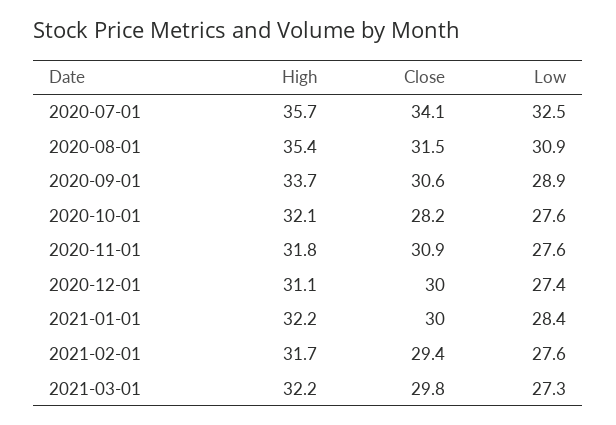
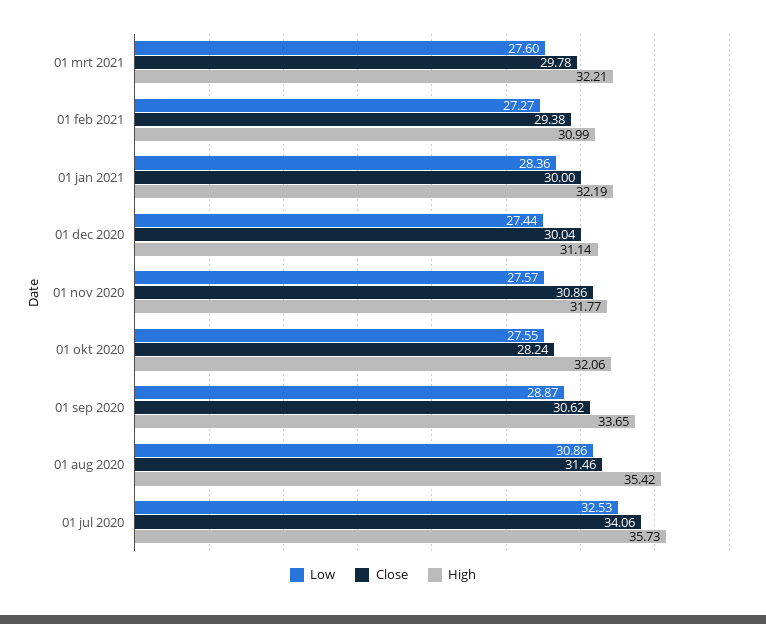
  {
    "High": {
      "2020-07-01": 35.73,
      "2020-08-01": 35.42,
      "2020-09-01": 33.65,
      "2020-10-01": 32.06,
      "2020-11-01": 31.77,
      "2020-12-01": 31.14,
      "2021-01-01": 32.19,
-     "2021-02-01": 31.7,
+     "2021-02-01": 30.99,
      "2021-03-01": 32.21
    },
    "Close": {
      "2020-07-01": 34.06,
      "2020-08-01": 31.46,
      "2020-09-01": 30.62,
      "2020-10-01": 28.24,
      "2020-11-01": 30.86,
      "2020-12-01": 30.04,
      "2021-01-01": 30,
      "2021-02-01": 29.38,
      "2021-03-01": 29.78
    },
    "Low": {
      "2020-07-01": 32.53,
      "2020-08-01": 30.86,
      "2020-09-01": 28.87,
      "2020-10-01": 27.55,
      "2020-11-01": 27.57,
      "2020-12-01": 27.44,
      "2021-01-01": 28.36,
-     "2021-02-01": 27.6,
+     "2021-02-01": 27.27,
-     "2021-03-01": 27.3
+     "2021-03-01": 27.6
    }
  }

